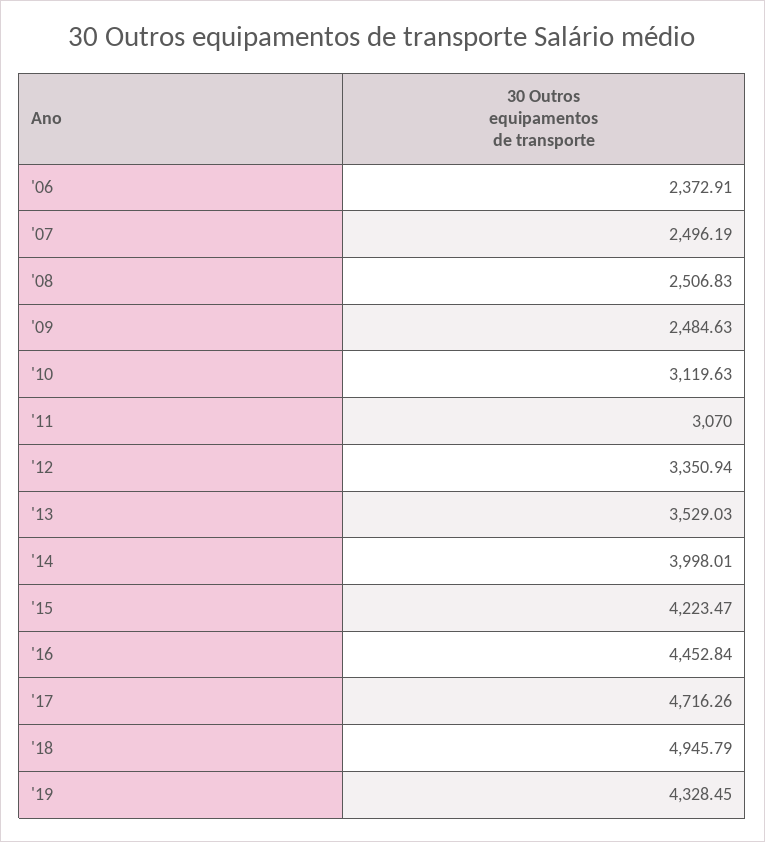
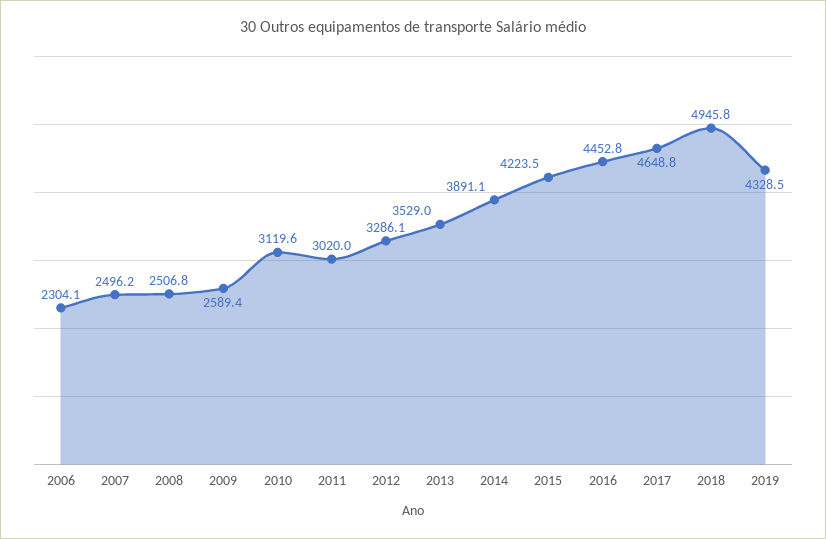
  {
-   "'06": 2372.91,
+   "'06": 2304.1,
    "'07": 2496.19,
    "'08": 2506.83,
-   "'09": 2484.63,
+   "'09": 2589.4,
    "'10": 3119.63,
-   "'11": 3070,
+   "'11": 3020,
-   "'12": 3350.94,
+   "'12": 3286.1,
    "'13": 3529.03,
-   "'14": 3998.01,
+   "'14": 3891.1,
    "'15": 4223.47,
    "'16": 4452.84,
-   "'17": 4716.26,
+   "'17": 4648.8,
    "'18": 4945.79,
    "'19": 4328.45
  }

